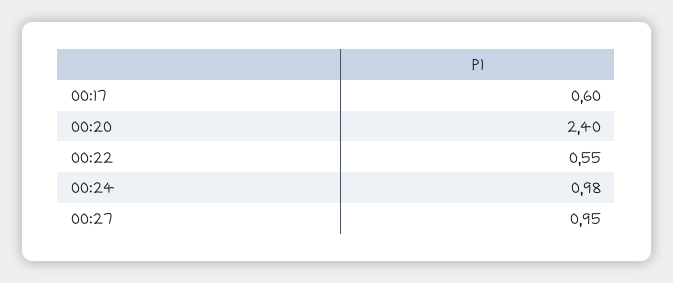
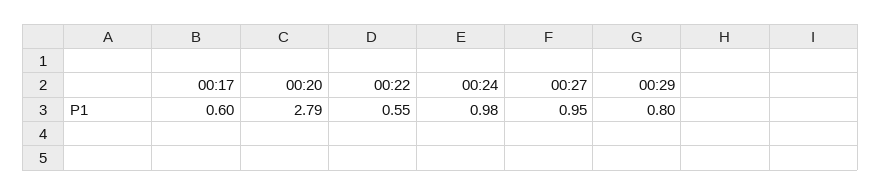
  {
    "00:17": 0.6,
-   "00:20": 2.4,
+   "00:20": 2.79,
    "00:22": 0.55,
    "00:24": 0.98,
-   "00:27": 0.95
+   "00:27": 0.95,
+   "00:29": 0.8
  }

